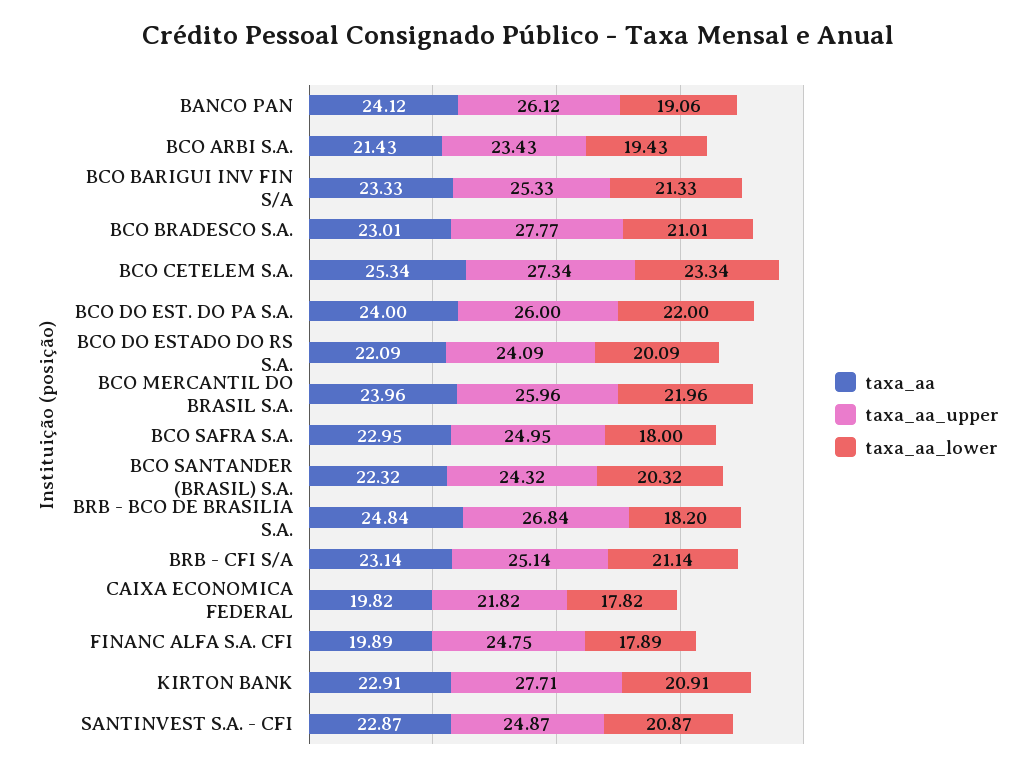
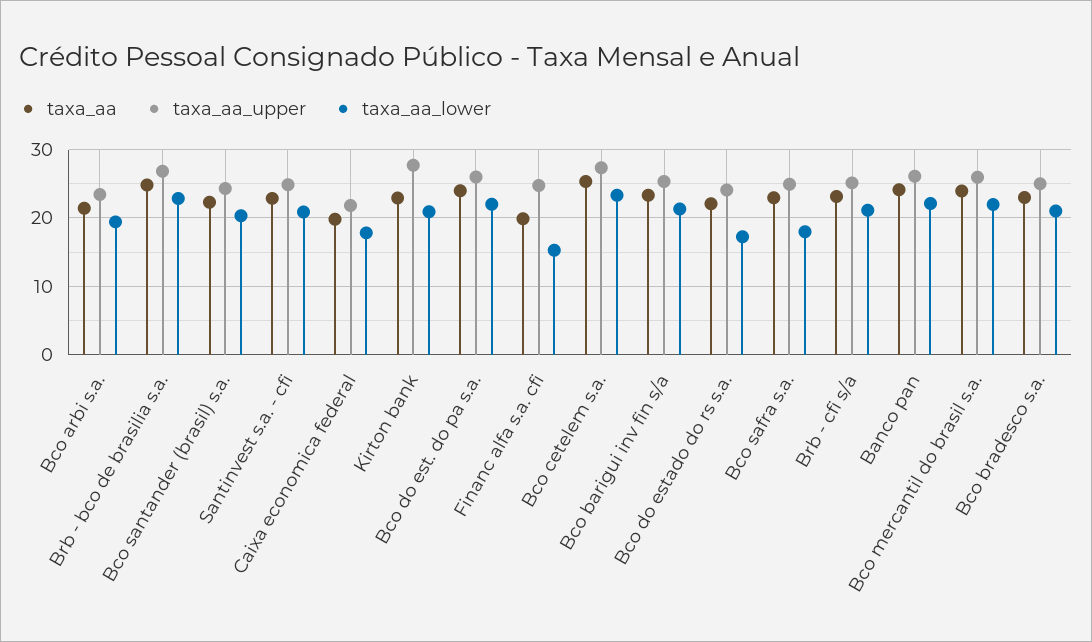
  {
    "taxa_aa": {
      "BANCO PAN": 24.12,
      "BCO ARBI S.A.": 21.43,
      "BCO BARIGUI INV FIN S/A": 23.33,
      "BCO BRADESCO S.A.": 23.01,
      "BCO CETELEM S.A.": 25.34,
      "BCO DO EST. DO PA S.A.": 24,
      "BCO DO ESTADO DO RS S.A.": 22.09,
      "BCO MERCANTIL DO BRASIL S.A.": 23.96,
      "BCO SAFRA S.A.": 22.95,
      "BCO SANTANDER (BRASIL) S.A.": 22.32,
      "BRB - BCO DE BRASILIA S.A.": 24.84,
      "BRB - CFI S/A": 23.14,
      "CAIXA ECONOMICA FEDERAL": 19.82,
      "FINANC ALFA S.A. CFI": 19.89,
      "KIRTON BANK": 22.91,
      "SANTINVEST S.A. - CFI": 22.87
    },
    "taxa_aa_upper": {
      "BANCO PAN": 26.12,
      "BCO ARBI S.A.": 23.43,
      "BCO BARIGUI INV FIN S/A": 25.33,
-     "BCO BRADESCO S.A.": 27.77,
+     "BCO BRADESCO S.A.": 25,
      "BCO CETELEM S.A.": 27.34,
      "BCO DO EST. DO PA S.A.": 26,
      "BCO DO ESTADO DO RS S.A.": 24.09,
      "BCO MERCANTIL DO BRASIL S.A.": 25.96,
      "BCO SAFRA S.A.": 24.95,
      "BCO SANTANDER (BRASIL) S.A.": 24.32,
      "BRB - BCO DE BRASILIA S.A.": 26.84,
      "BRB - CFI S/A": 25.14,
      "CAIXA ECONOMICA FEDERAL": 21.82,
      "FINANC ALFA S.A. CFI": 24.75,
      "KIRTON BANK": 27.71,
      "SANTINVEST S.A. - CFI": 24.87
    },
    "taxa_aa_lower": {
-     "BANCO PAN": 19.06,
+     "BANCO PAN": 22,
      "BCO ARBI S.A.": 19.43,
      "BCO BARIGUI INV FIN S/A": 21.33,
      "BCO BRADESCO S.A.": 21.01,
      "BCO CETELEM S.A.": 23.34,
      "BCO DO EST. DO PA S.A.": 22,
-     "BCO DO ESTADO DO RS S.A.": 20.09,
+     "BCO DO ESTADO DO RS S.A.": 17,
      "BCO MERCANTIL DO BRASIL S.A.": 21.96,
      "BCO SAFRA S.A.": 18,
      "BCO SANTANDER (BRASIL) S.A.": 20.32,
-     "BRB - BCO DE BRASILIA S.A.": 18.2,
+     "BRB - BCO DE BRASILIA S.A.": 23,
      "BRB - CFI S/A": 21.14,
      "CAIXA ECONOMICA FEDERAL": 17.82,
-     "FINANC ALFA S.A. CFI": 17.89,
+     "FINANC ALFA S.A. CFI": 15,
      "KIRTON BANK": 20.91,
      "SANTINVEST S.A. - CFI": 20.87
    }
  }

